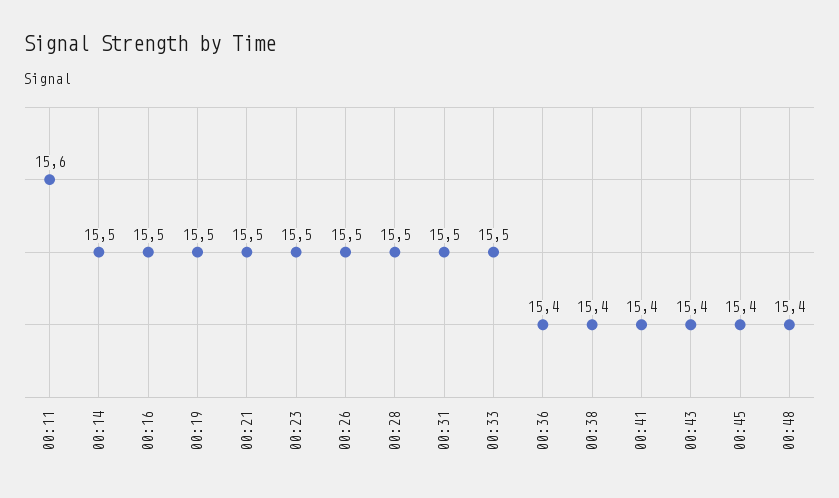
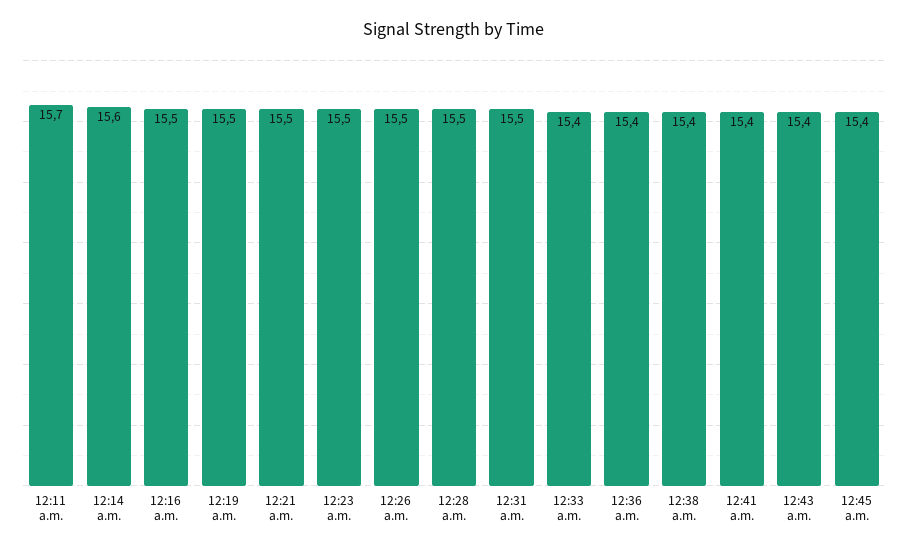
  {
-   "00:11": 15.6,
+   "00:11": 15.7,
-   "00:14": 15.5,
+   "00:14": 15.6,
    "00:16": 15.5,
    "00:19": 15.5,
    "00:21": 15.5,
    "00:23": 15.5,
    "00:26": 15.5,
    "00:28": 15.5,
    "00:31": 15.5,
-   "00:33": 15.5,
+   "00:33": 15.4,
    "00:36": 15.4,
    "00:38": 15.4,
    "00:41": 15.4,
    "00:43": 15.4,
-   "00:45": 15.4,
+   "00:45": 15.4
-   "00:48": 15.4
  }

